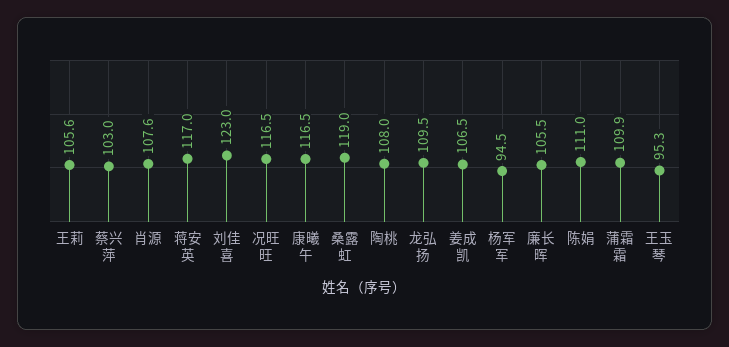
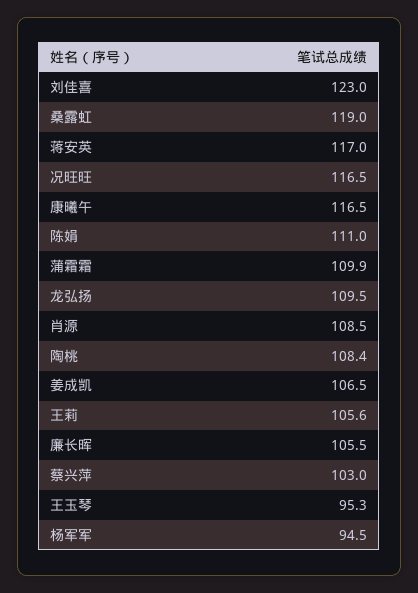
  {
    "王莉": 105.6,
    "蔡兴萍": 103,
-   "肖源": 107.6,
+   "肖源": 108.5,
    "蒋安英": 117,
    "刘佳喜": 123,
    "况旺旺": 116.5,
    "康曦午": 116.5,
    "桑露虹": 119,
-   "陶桃": 108,
+   "陶桃": 108.4,
    "龙弘扬": 109.5,
    "姜成凯": 106.5,
    "杨军军": 94.5,
    "廉长晖": 105.5,
    "陈娟": 111,
    "蒲霜霜": 109.9,
    "王玉琴": 95.3
  }

